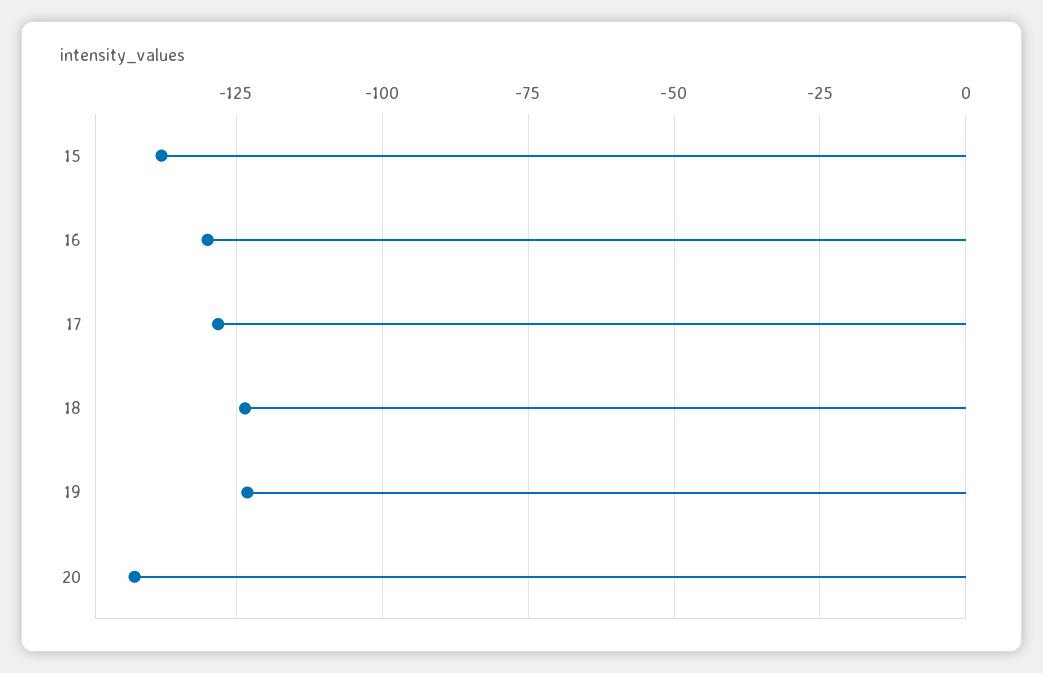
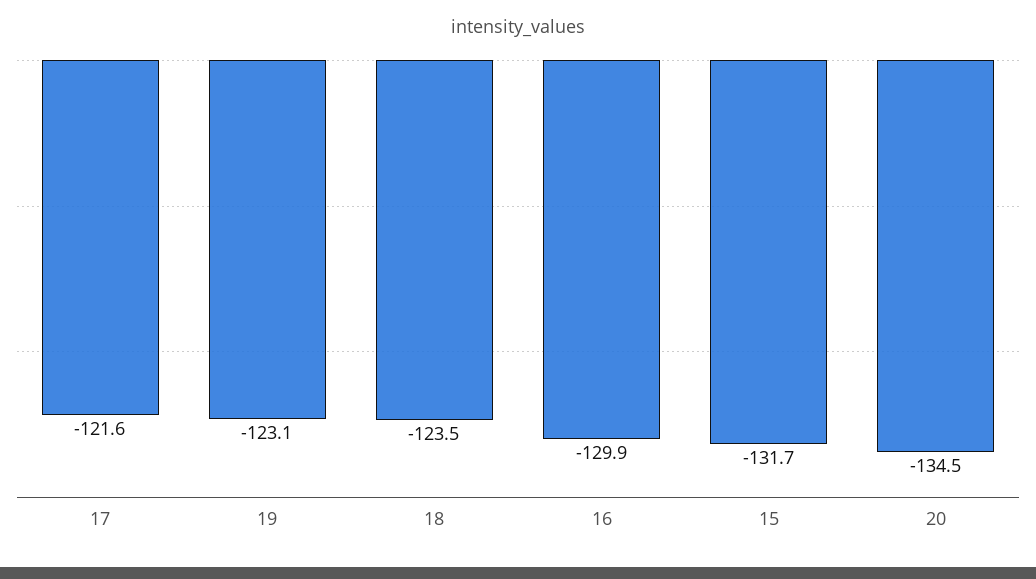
  {
-   "15": -137.5,
+   "15": -131.7,
    "16": -129.9,
-   "17": -127.5,
+   "17": -121.6,
    "18": -123.5,
    "19": -123.1,
-   "20": -142.5
+   "20": -134.5
  }

